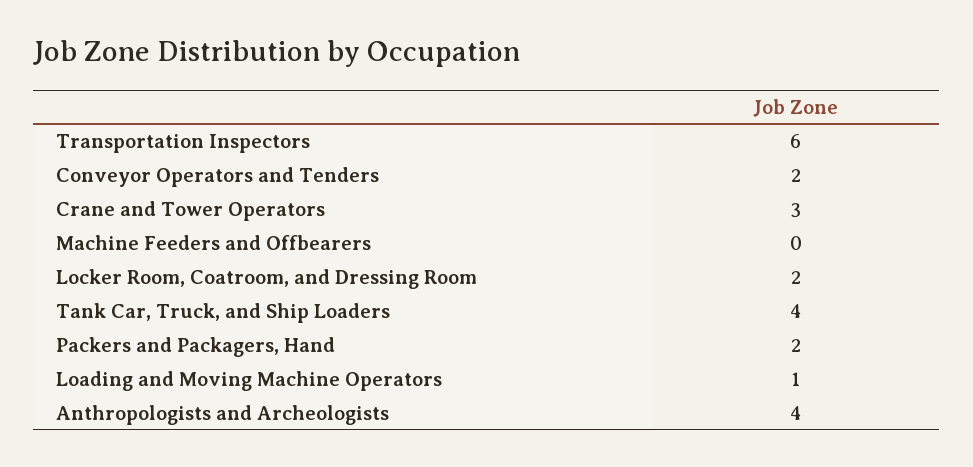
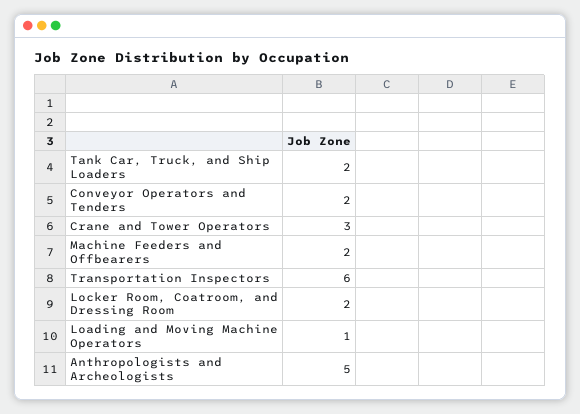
  {
    "Transportation Inspectors": 6,
    "Conveyor Operators and Tenders": 2,
    "Crane and Tower Operators": 3,
-   "Machine Feeders and Offbearers": 0,
+   "Machine Feeders and Offbearers": 2,
    "Locker Room, Coatroom, and Dressing Room": 2,
-   "Tank Car, Truck, and Ship Loaders": 4,
+   "Tank Car, Truck, and Ship Loaders": 2,
-   "Packers and Packagers, Hand": 2,
    "Loading and Moving Machine Operators": 1,
-   "Anthropologists and Archeologists": 4
+   "Anthropologists and Archeologists": 5
  }

